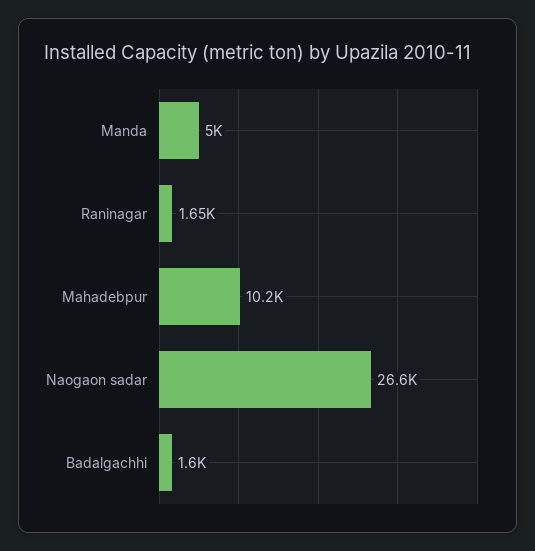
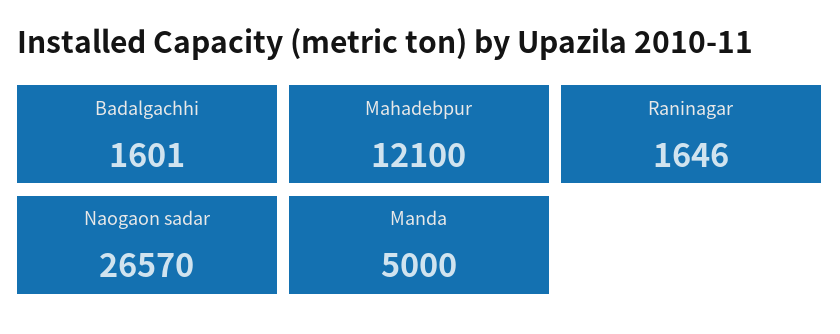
  {
    "Manda": 5000,
    "Raninagar": 1646,
-   "Mahadebpur": 10200,
+   "Mahadebpur": 12100,
    "Naogaon sadar": 26570,
    "Badalgachhi": 1601
  }

